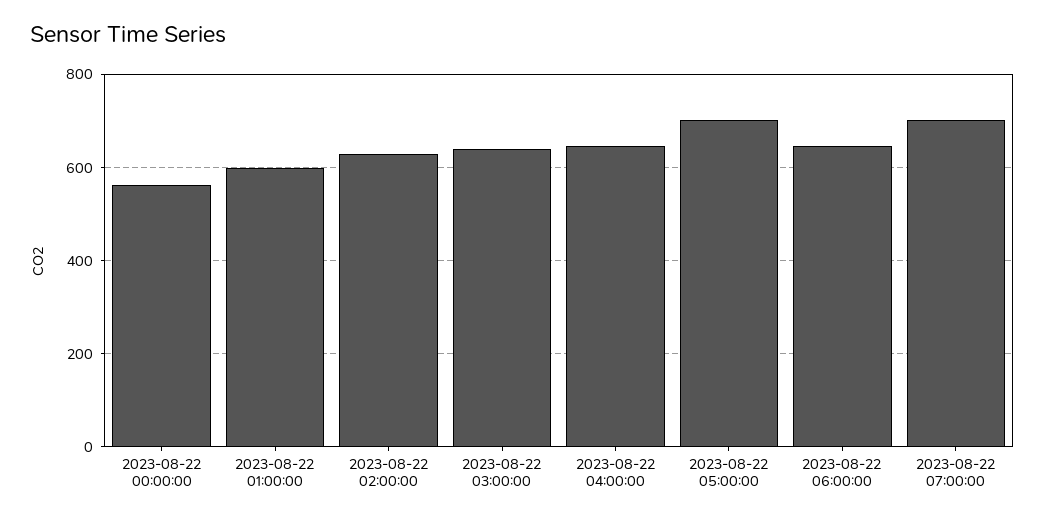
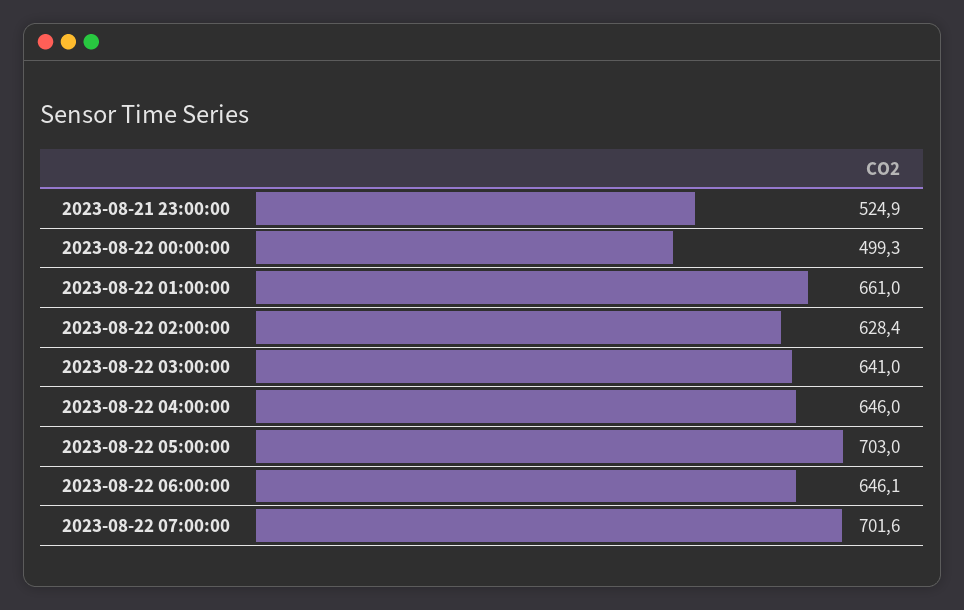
  {
-   "2023-08-22 00:00:00": 560,
+   "2023-08-22 00:00:00": 499.3,
-   "2023-08-22 01:00:00": 600,
+   "2023-08-22 01:00:00": 661,
    "2023-08-22 02:00:00": 628.4,
    "2023-08-22 03:00:00": 641,
    "2023-08-22 04:00:00": 646,
    "2023-08-22 05:00:00": 703,
    "2023-08-22 06:00:00": 646.1,
-   "2023-08-22 07:00:00": 701.6
+   "2023-08-22 07:00:00": 701.6,
+   "2023-08-21 23:00:00": 524.9
  }

